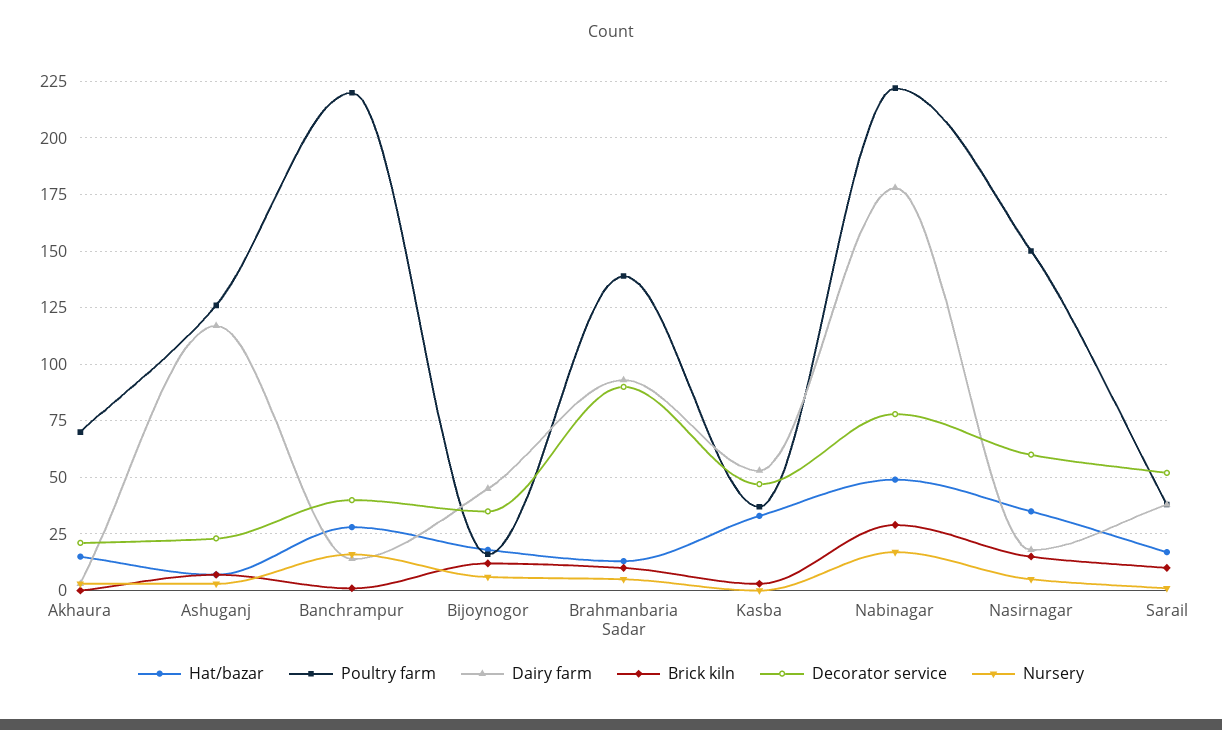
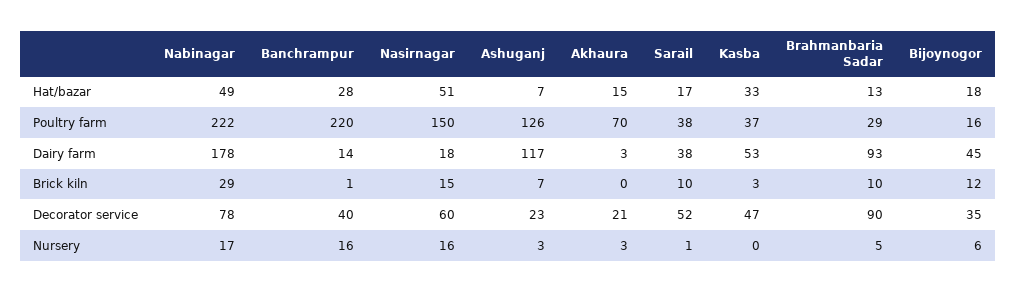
  {
    "Hat/bazar": {
      "Akhaura": 15,
      "Ashuganj": 7,
      "Banchrampur": 28,
      "Bijoynogor": 18,
      "Brahmanbaria Sadar": 13,
      "Kasba": 33,
      "Nabinagar": 49,
-     "Nasirnagar": 35,
+     "Nasirnagar": 51,
      "Sarail": 17
    },
    "Poultry farm": {
      "Akhaura": 70,
      "Ashuganj": 126,
      "Banchrampur": 220,
      "Bijoynogor": 16,
-     "Brahmanbaria Sadar": 140,
+     "Brahmanbaria Sadar": 29,
      "Kasba": 37,
      "Nabinagar": 222,
      "Nasirnagar": 150,
      "Sarail": 38
    },
    "Dairy farm": {
      "Akhaura": 3,
      "Ashuganj": 117,
      "Banchrampur": 14,
      "Bijoynogor": 45,
      "Brahmanbaria Sadar": 93,
      "Kasba": 53,
      "Nabinagar": 178,
      "Nasirnagar": 18,
      "Sarail": 38
    },
    "Brick kiln": {
      "Akhaura": 0,
      "Ashuganj": 7,
      "Banchrampur": 1,
      "Bijoynogor": 12,
      "Brahmanbaria Sadar": 10,
      "Kasba": 3,
      "Nabinagar": 29,
      "Nasirnagar": 15,
      "Sarail": 10
    },
    "Decorator service": {
      "Akhaura": 21,
      "Ashuganj": 23,
      "Banchrampur": 40,
      "Bijoynogor": 35,
      "Brahmanbaria Sadar": 90,
      "Kasba": 47,
      "Nabinagar": 78,
      "Nasirnagar": 60,
      "Sarail": 52
    },
    "Nursery": {
      "Akhaura": 3,
      "Ashuganj": 3,
      "Banchrampur": 16,
      "Bijoynogor": 6,
      "Brahmanbaria Sadar": 5,
      "Kasba": 0,
      "Nabinagar": 17,
-     "Nasirnagar": 5,
+     "Nasirnagar": 16,
      "Sarail": 1
    }
  }

